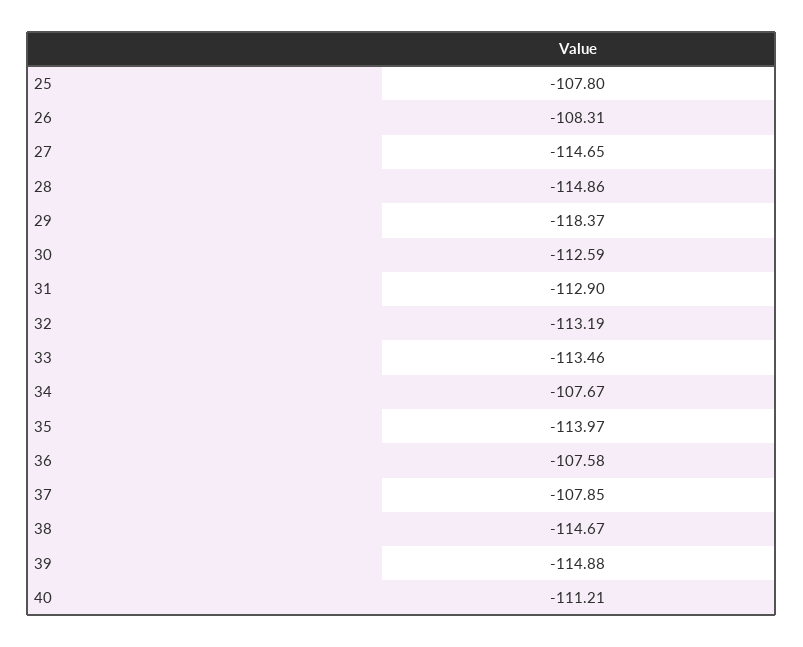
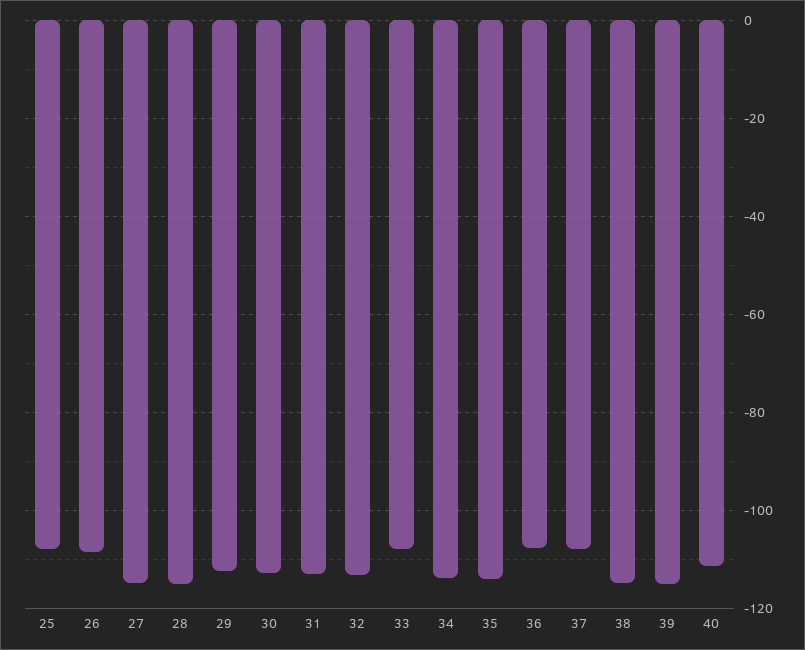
  {
    "25": -107.8,
    "26": -108.31,
    "27": -114.65,
    "28": -114.86,
-   "29": -118.37,
+   "29": -112,
    "30": -112.59,
    "31": -112.9,
    "32": -113.19,
-   "33": -113.46,
+   "33": -108,
-   "34": -107.67,
+   "34": -114,
    "35": -113.97,
    "36": -107.58,
    "37": -107.85,
    "38": -114.67,
    "39": -114.88,
    "40": -111.21
  }

